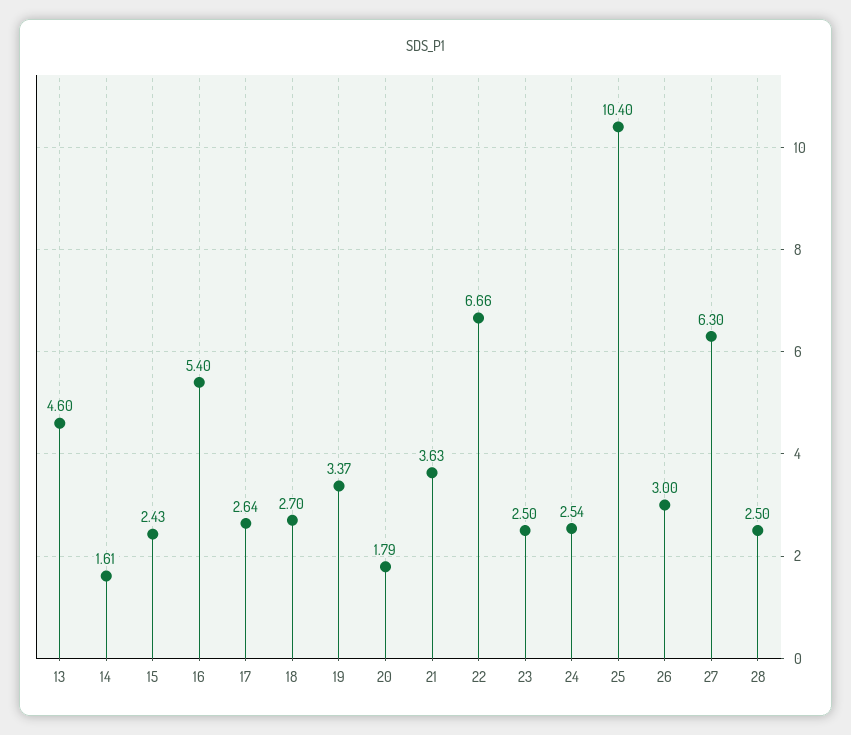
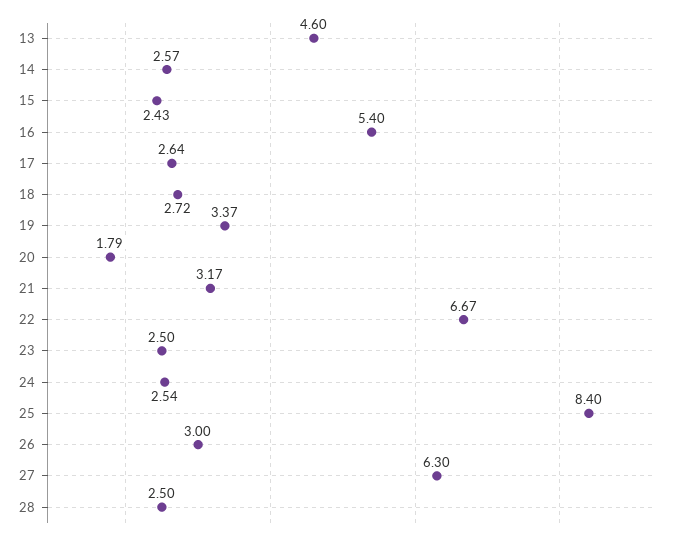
  {
    "13": 4.6,
-   "14": 1.61,
+   "14": 2.57,
    "15": 2.43,
    "16": 5.4,
    "17": 2.64,
-   "18": 2.7,
+   "18": 2.72,
    "19": 3.37,
    "20": 1.79,
-   "21": 3.63,
+   "21": 3.17,
-   "22": 6.66,
+   "22": 6.67,
    "23": 2.5,
    "24": 2.54,
-   "25": 10.4,
+   "25": 8.4,
    "26": 3,
    "27": 6.3,
    "28": 2.5
  }

